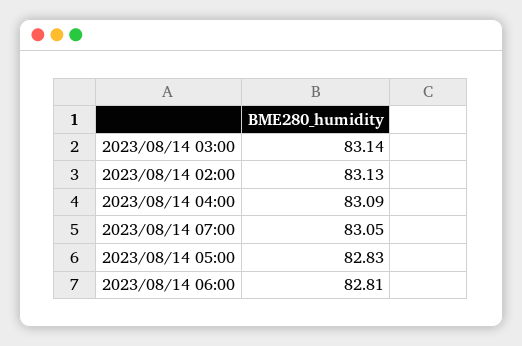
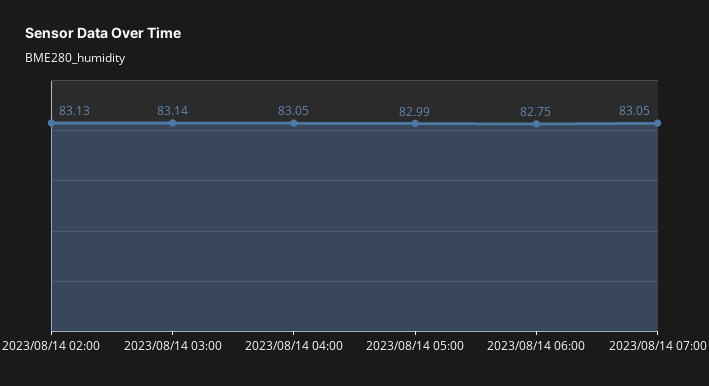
  {
    "2023/08/14 03:00": 83.14,
    "2023/08/14 02:00": 83.13,
-   "2023/08/14 04:00": 83.09,
+   "2023/08/14 04:00": 83.05,
    "2023/08/14 07:00": 83.05,
-   "2023/08/14 05:00": 82.83,
+   "2023/08/14 05:00": 82.99,
-   "2023/08/14 06:00": 82.81
+   "2023/08/14 06:00": 82.75
  }

